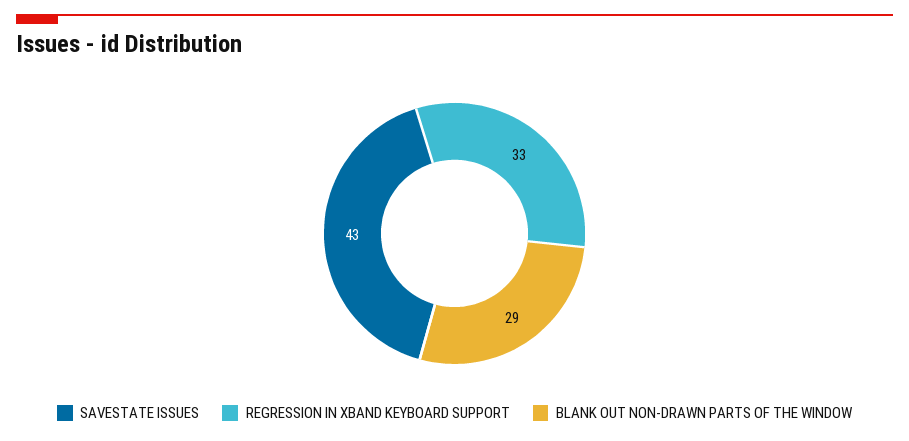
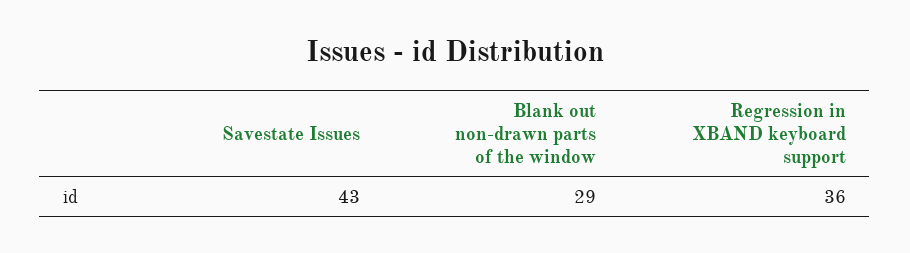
  {
    "SAVESTATE ISSUES": 43,
-   "REGRESSION IN XBAND KEYBOARD SUPPORT": 33,
+   "REGRESSION IN XBAND KEYBOARD SUPPORT": 36,
    "BLANK OUT NON-DRAWN PARTS OF THE WINDOW": 29
  }

